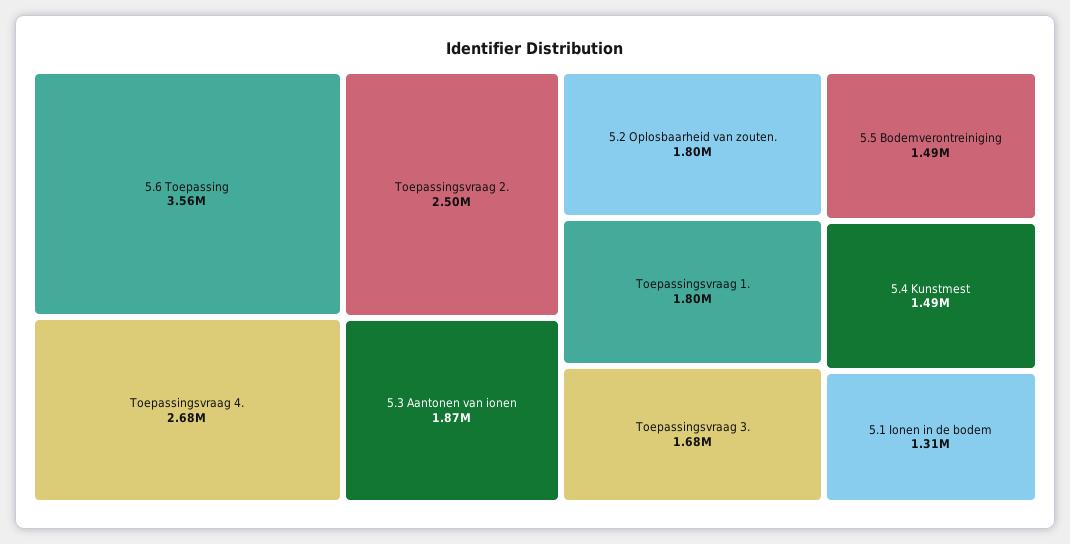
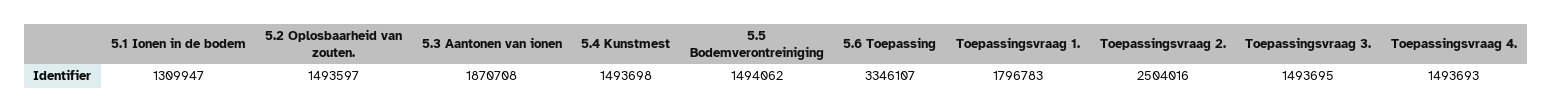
  {
-   "5.6 Toepassing": 3560000,
+   "5.6 Toepassing": 3346107,
-   "Toepassingsvraag 4.": 2680000,
+   "Toepassingsvraag 4.": 1493693,
    "Toepassingsvraag 2.": 2504016,
    "5.3 Aantonen van ionen": 1870708,
-   "5.2 Oplosbaarheid van zouten.": 1800000,
+   "5.2 Oplosbaarheid van zouten.": 1493597,
    "Toepassingsvraag 1.": 1796783,
-   "Toepassingsvraag 3.": 1680000,
+   "Toepassingsvraag 3.": 1493695,
    "5.5 Bodemverontreiniging": 1494062,
    "5.4 Kunstmest": 1493698,
    "5.1 Ionen in de bodem": 1309947
  }

